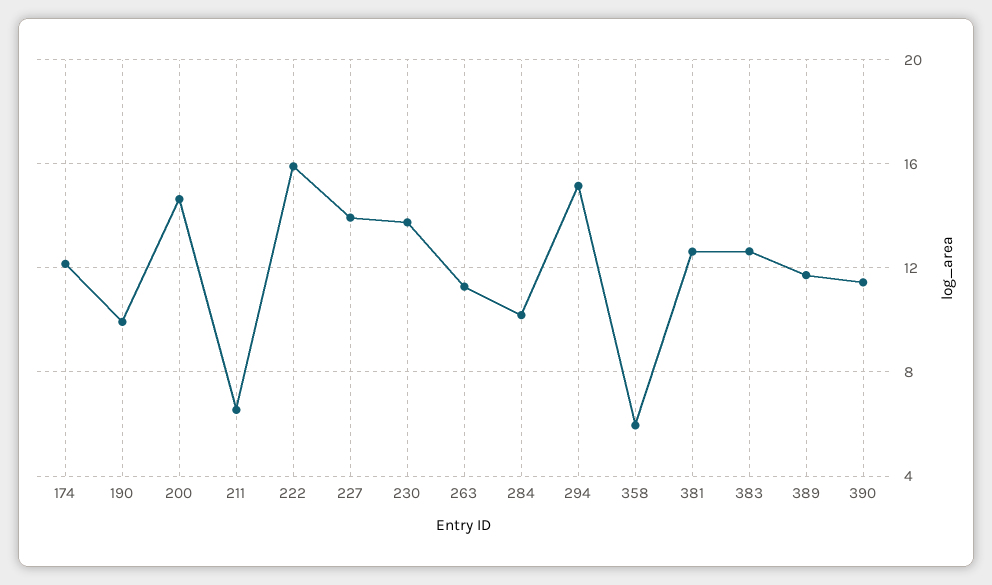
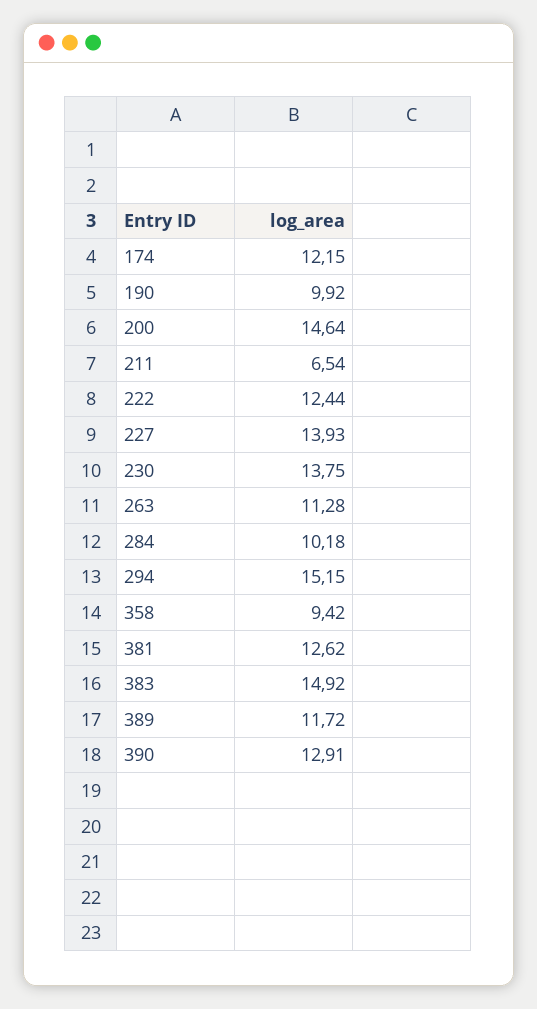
  {
    "174": 12.15,
    "190": 9.92,
    "200": 14.64,
    "211": 6.54,
-   "222": 16,
+   "222": 12.44,
    "227": 13.93,
    "230": 13.75,
    "263": 11.28,
    "284": 10.18,
    "294": 15.15,
-   "358": 6,
+   "358": 9.42,
    "381": 12.62,
-   "383": 12.5,
+   "383": 14.92,
    "389": 11.72,
-   "390": 11.5
+   "390": 12.91
  }

